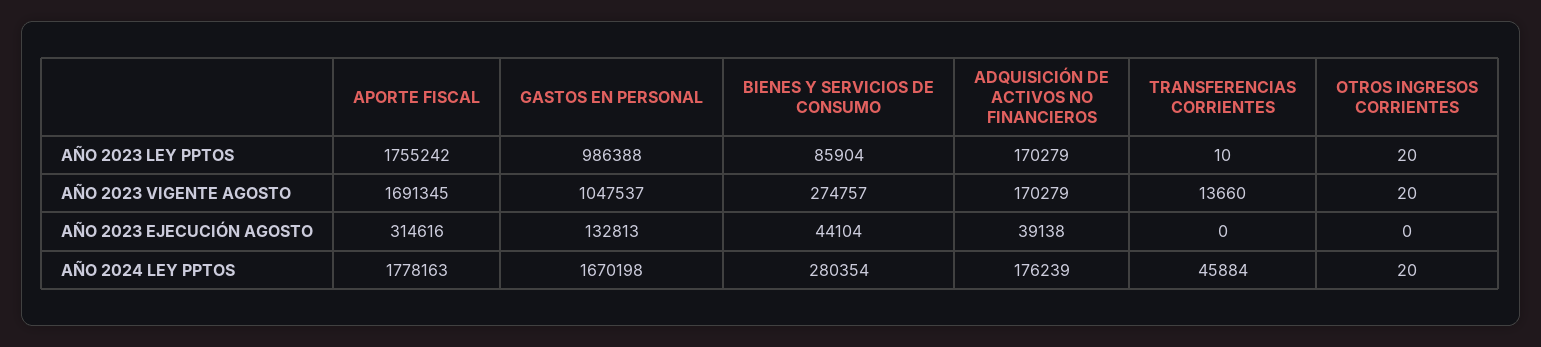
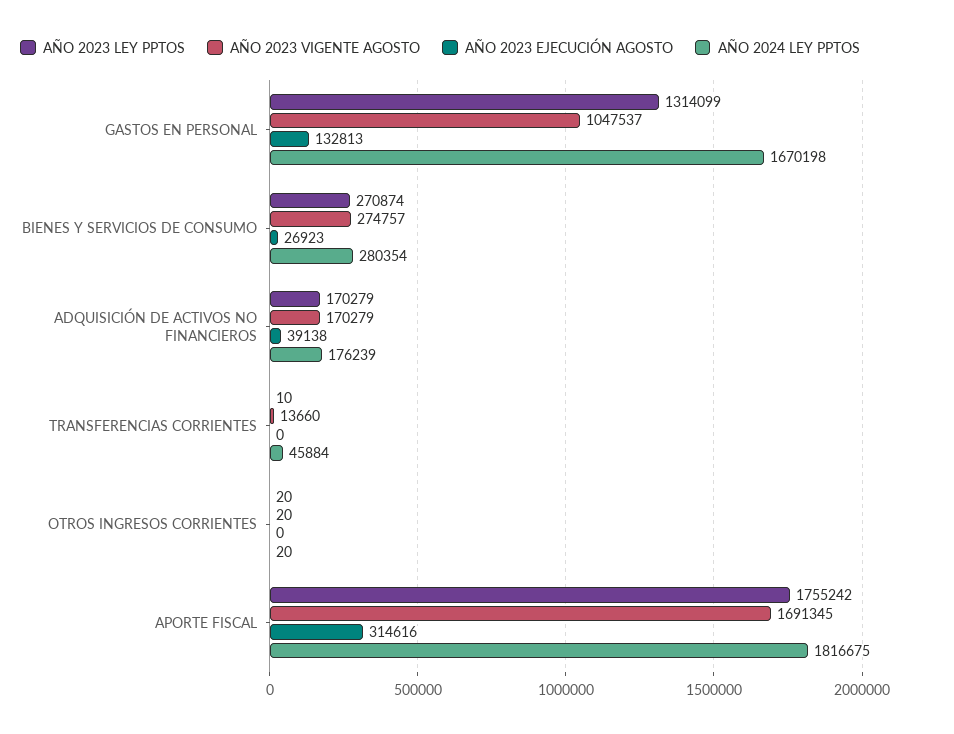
  {
    "AÑO 2023 LEY PPTOS": {
      "APORTE FISCAL": 1755242,
-     "GASTOS EN PERSONAL": 986388,
+     "GASTOS EN PERSONAL": 1314099,
-     "BIENES Y SERVICIOS DE CONSUMO": 85904,
+     "BIENES Y SERVICIOS DE CONSUMO": 270874,
      "ADQUISICIÓN DE ACTIVOS NO FINANCIEROS": 170279,
      "TRANSFERENCIAS CORRIENTES": 10,
      "OTROS INGRESOS CORRIENTES": 20
    },
    "AÑO 2023 VIGENTE AGOSTO": {
      "APORTE FISCAL": 1691345,
      "GASTOS EN PERSONAL": 1047537,
      "BIENES Y SERVICIOS DE CONSUMO": 274757,
      "ADQUISICIÓN DE ACTIVOS NO FINANCIEROS": 170279,
      "TRANSFERENCIAS CORRIENTES": 13660,
      "OTROS INGRESOS CORRIENTES": 20
    },
    "AÑO 2023 EJECUCIÓN AGOSTO": {
      "APORTE FISCAL": 314616,
      "GASTOS EN PERSONAL": 132813,
-     "BIENES Y SERVICIOS DE CONSUMO": 44104,
+     "BIENES Y SERVICIOS DE CONSUMO": 26923,
      "ADQUISICIÓN DE ACTIVOS NO FINANCIEROS": 39138,
      "TRANSFERENCIAS CORRIENTES": 0,
      "OTROS INGRESOS CORRIENTES": 0
    },
    "AÑO 2024 LEY PPTOS": {
-     "APORTE FISCAL": 1778163,
+     "APORTE FISCAL": 1816675,
      "GASTOS EN PERSONAL": 1670198,
      "BIENES Y SERVICIOS DE CONSUMO": 280354,
      "ADQUISICIÓN DE ACTIVOS NO FINANCIEROS": 176239,
      "TRANSFERENCIAS CORRIENTES": 45884,
      "OTROS INGRESOS CORRIENTES": 20
    }
  }

